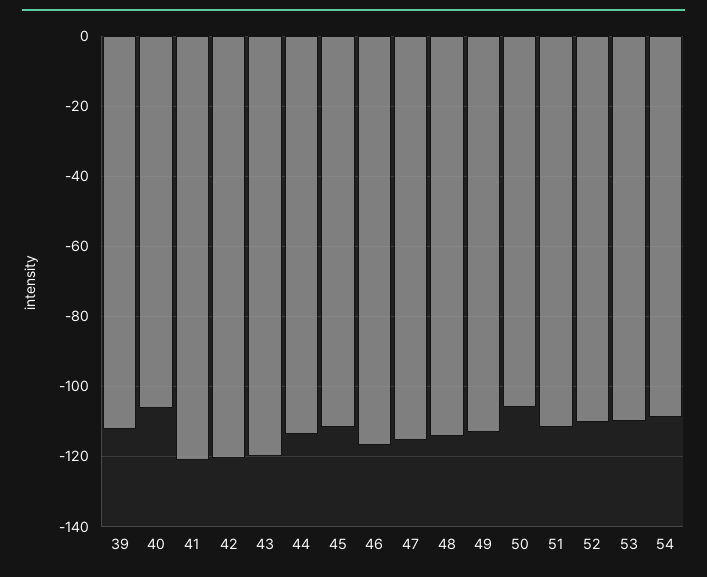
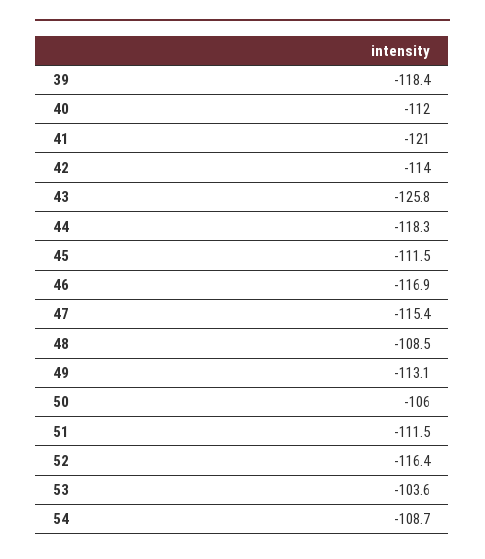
  {
-   "39": -112,
+   "39": -118.4,
-   "40": -106,
+   "40": -112,
    "41": -121,
-   "42": -120,
+   "42": -114,
-   "43": -120,
+   "43": -125.8,
-   "44": -114,
+   "44": -118.3,
    "45": -111.5,
    "46": -116.9,
    "47": -115.4,
-   "48": -114,
+   "48": -108.5,
    "49": -113.1,
    "50": -106,
    "51": -111.5,
-   "52": -110,
+   "52": -116.4,
-   "53": -110,
+   "53": -103.6,
    "54": -108.7
  }

